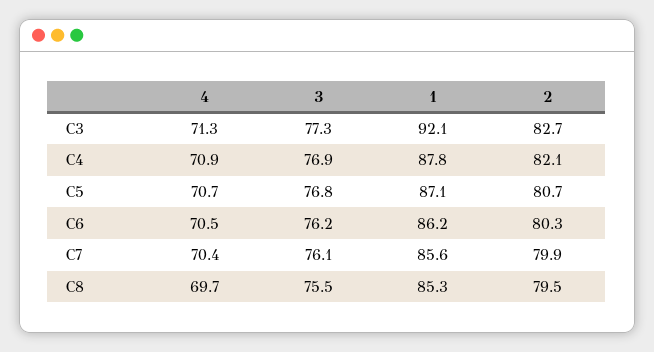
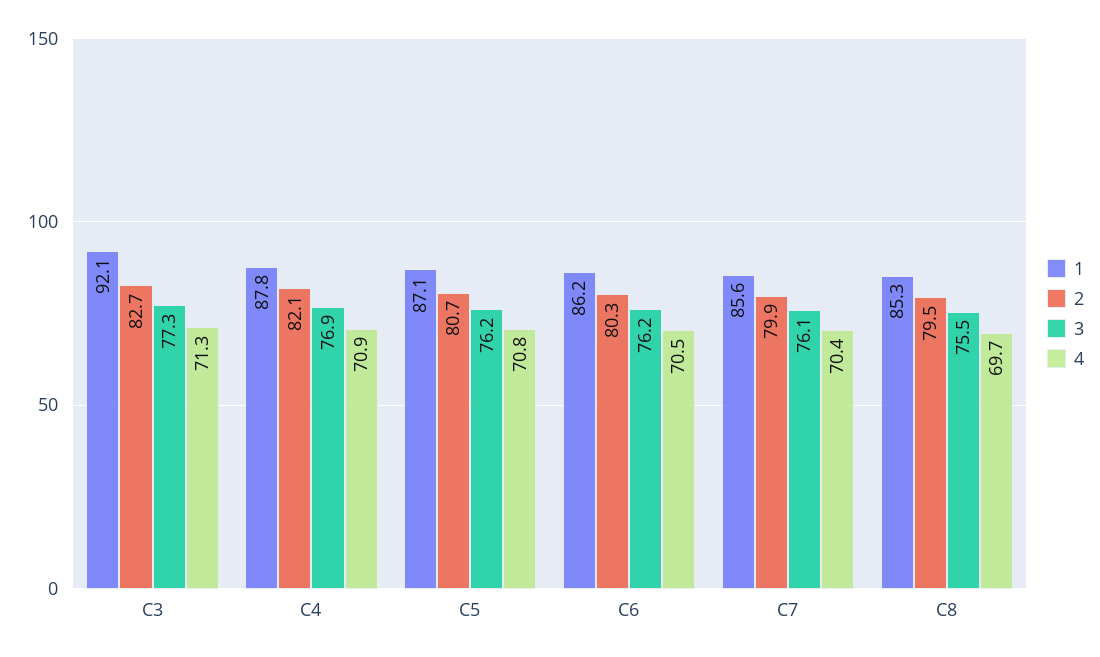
  {
    "4": {
      "C3": 71.3,
      "C4": 70.9,
-     "C5": 70.7,
+     "C5": 70.8,
      "C6": 70.5,
      "C7": 70.4,
      "C8": 69.7
    },
    "3": {
      "C3": 77.3,
      "C4": 76.9,
-     "C5": 76.8,
+     "C5": 76.2,
      "C6": 76.2,
      "C7": 76.1,
      "C8": 75.5
    },
    "1": {
      "C3": 92.1,
      "C4": 87.8,
      "C5": 87.1,
      "C6": 86.2,
      "C7": 85.6,
      "C8": 85.3
    },
    "2": {
      "C3": 82.7,
      "C4": 82.1,
      "C5": 80.7,
      "C6": 80.3,
      "C7": 79.9,
      "C8": 79.5
    }
  }

